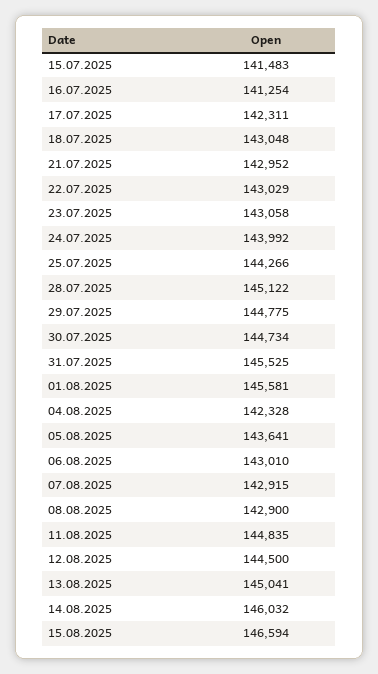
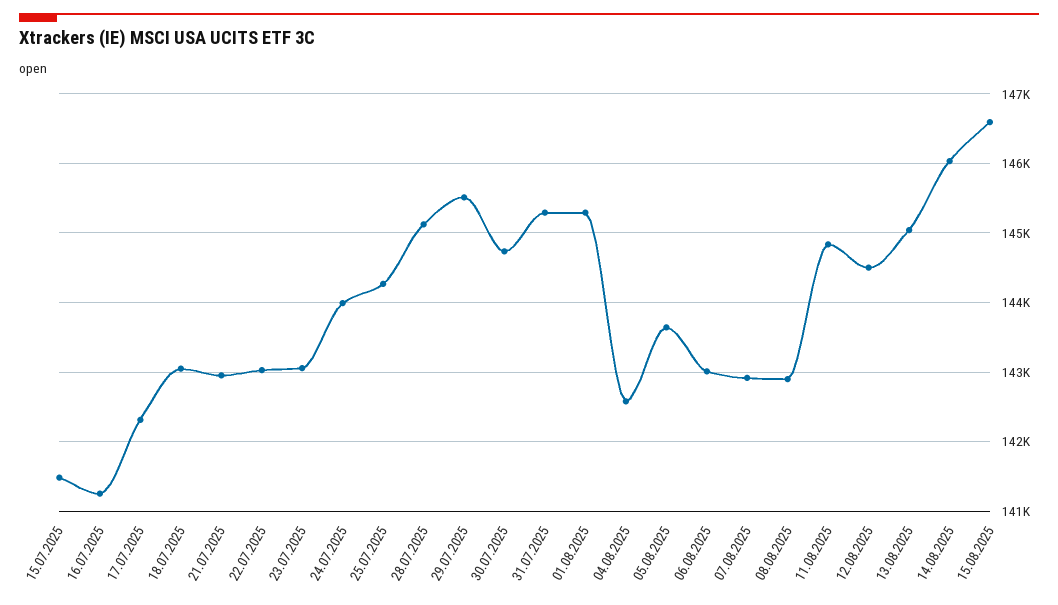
  {
    "15.07.2025": 141483,
    "16.07.2025": 141254,
    "17.07.2025": 142311,
    "18.07.2025": 143048,
    "21.07.2025": 142952,
    "22.07.2025": 143029,
    "23.07.2025": 143058,
    "24.07.2025": 143992,
    "25.07.2025": 144266,
    "28.07.2025": 145122,
-   "29.07.2025": 144775,
+   "29.07.2025": 145500,
    "30.07.2025": 144734,
-   "31.07.2025": 145525,
+   "31.07.2025": 145300,
-   "01.08.2025": 145581,
+   "01.08.2025": 145300,
-   "04.08.2025": 142328,
+   "04.08.2025": 142600,
    "05.08.2025": 143641,
    "06.08.2025": 143010,
    "07.08.2025": 142915,
    "08.08.2025": 142900,
    "11.08.2025": 144835,
    "12.08.2025": 144500,
    "13.08.2025": 145041,
    "14.08.2025": 146032,
    "15.08.2025": 146594
  }

